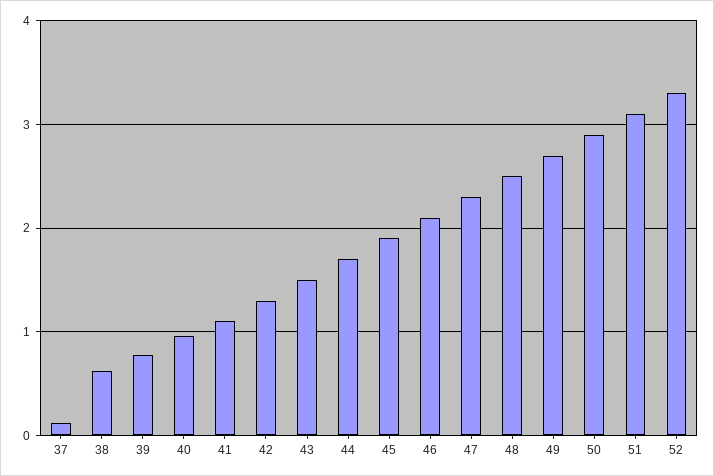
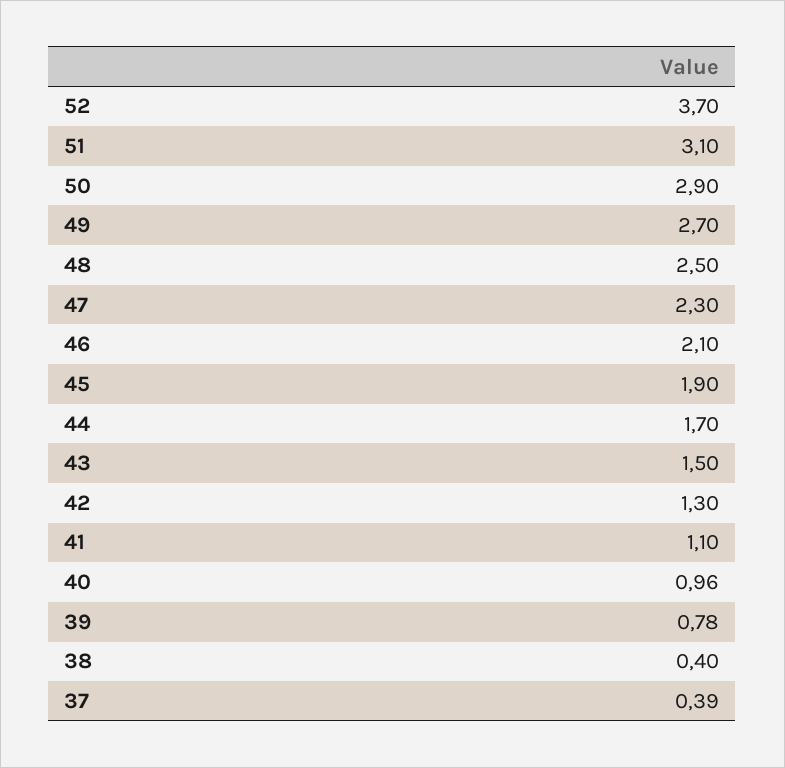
  {
-   "37": 0.1,
+   "37": 0.39,
-   "38": 0.6,
+   "38": 0.4,
    "39": 0.78,
    "40": 0.96,
    "41": 1.1,
    "42": 1.3,
    "43": 1.5,
    "44": 1.7,
    "45": 1.9,
    "46": 2.1,
    "47": 2.3,
    "48": 2.5,
    "49": 2.7,
    "50": 2.9,
    "51": 3.1,
-   "52": 3.3
+   "52": 3.7
  }

